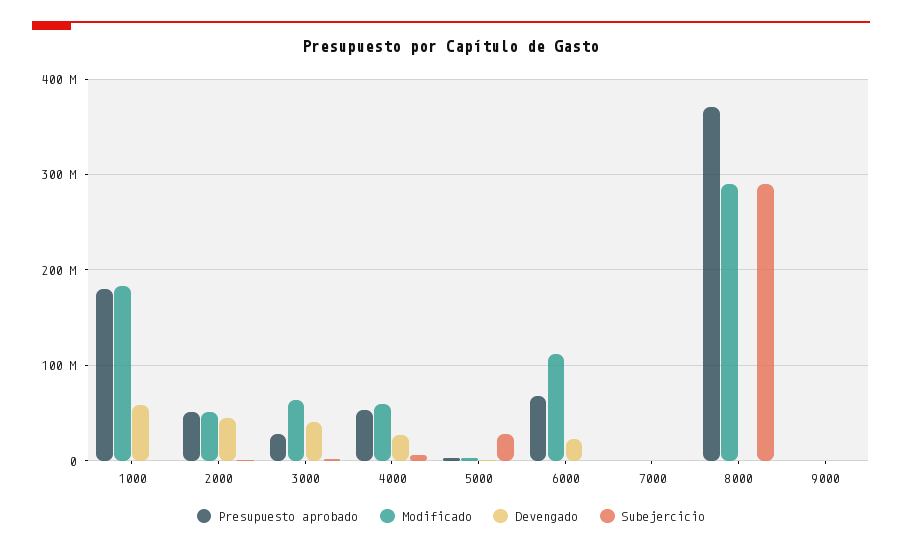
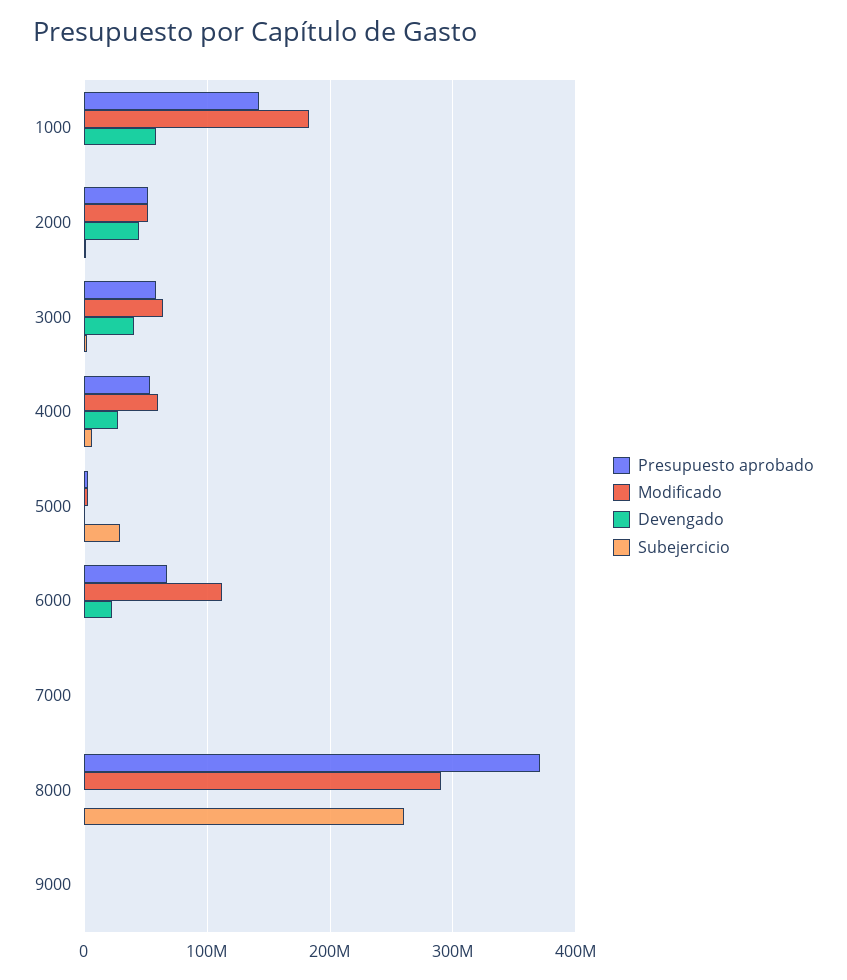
  {
    "Presupuesto aprobado": {
-     "1000": 180000000,
+     "1000": 140000000,
      "2000": 50000000,
-     "3000": 30000000,
+     "3000": 60000000,
      "4000": 50000000,
      "5000": 0,
      "6000": 70000000,
      "7000": 0,
      "8000": 370000000,
      "9000": 0
    },
    "Modificado": {
      "1000": 180000000,
      "2000": 50000000,
      "3000": 60000000,
      "4000": 60000000,
      "5000": 0,
      "6000": 110000000,
      "7000": 0,
      "8000": 290000000,
      "9000": 0
    },
    "Devengado": {
      "1000": 60000000,
      "2000": 40000000,
      "3000": 40000000,
      "4000": 30000000,
      "5000": 0,
      "6000": 20000000,
      "7000": 0,
      "8000": 0,
      "9000": 0
    },
    "Subejercicio": {
      "1000": 0,
      "2000": 0,
      "3000": 0,
      "4000": 10000000,
      "5000": 30000000,
      "6000": 0,
      "7000": 0,
-     "8000": 290000000,
+     "8000": 260000000,
      "9000": 0
    }
  }

